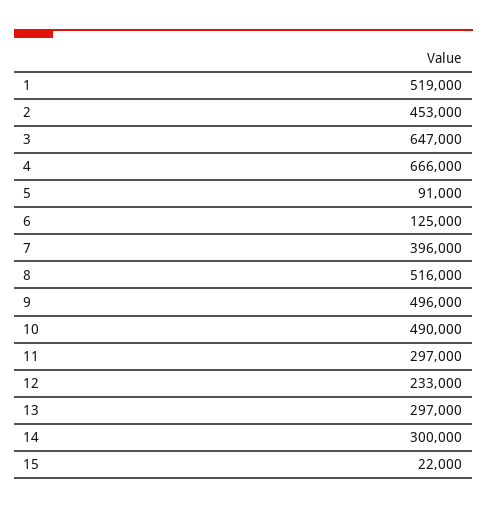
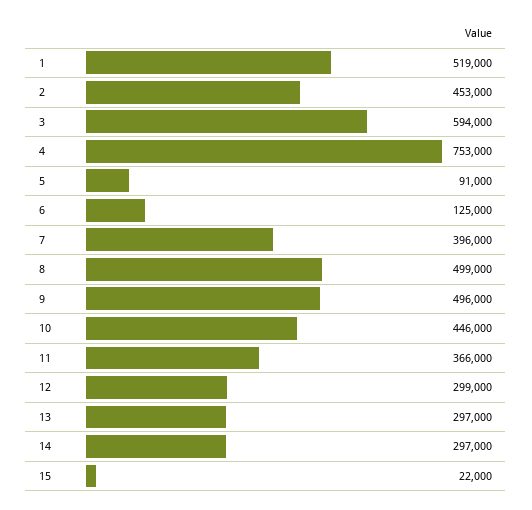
  {
    "1": 519000,
    "2": 453000,
-   "3": 647000,
+   "3": 594000,
-   "4": 666000,
+   "4": 753000,
    "5": 91000,
    "6": 125000,
    "7": 396000,
-   "8": 516000,
+   "8": 499000,
    "9": 496000,
-   "10": 490000,
+   "10": 446000,
-   "11": 297000,
+   "11": 366000,
-   "12": 233000,
+   "12": 299000,
    "13": 297000,
-   "14": 300000,
+   "14": 297000,
    "15": 22000
  }

